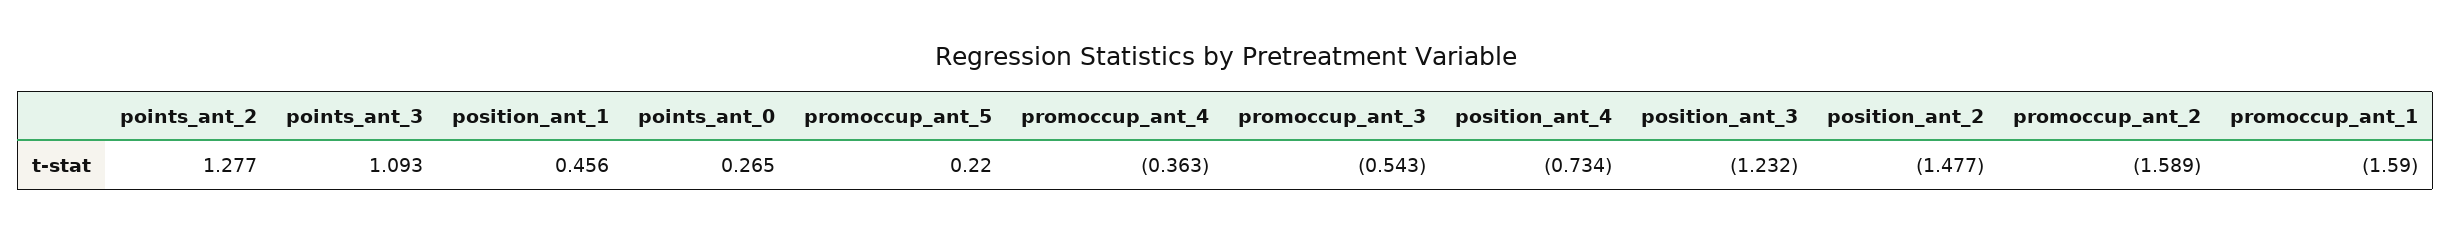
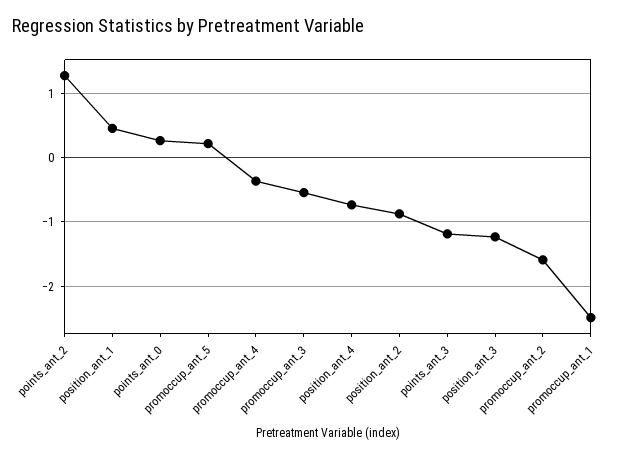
  {
    "points_ant_2": 1.277,
-   "points_ant_3": 1.093,
+   "points_ant_3": -1.2,
    "position_ant_1": 0.456,
    "points_ant_0": 0.265,
    "promoccup_ant_5": 0.22,
    "promoccup_ant_4": -0.363,
    "promoccup_ant_3": -0.543,
    "position_ant_4": -0.734,
    "position_ant_3": -1.232,
-   "position_ant_2": -1.477,
+   "position_ant_2": -0.9,
    "promoccup_ant_2": -1.589,
-   "promoccup_ant_1": -1.59
+   "promoccup_ant_1": -2.5
  }

